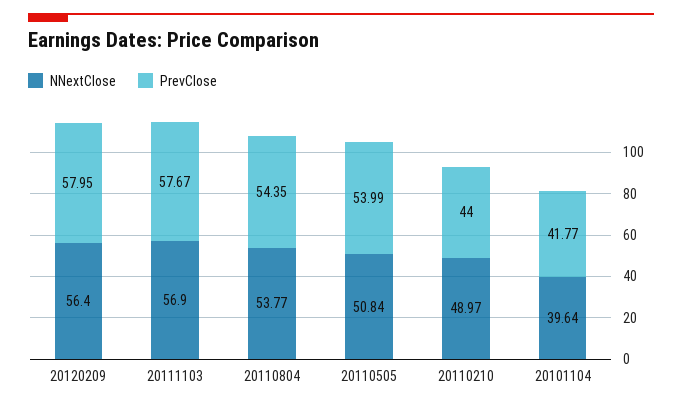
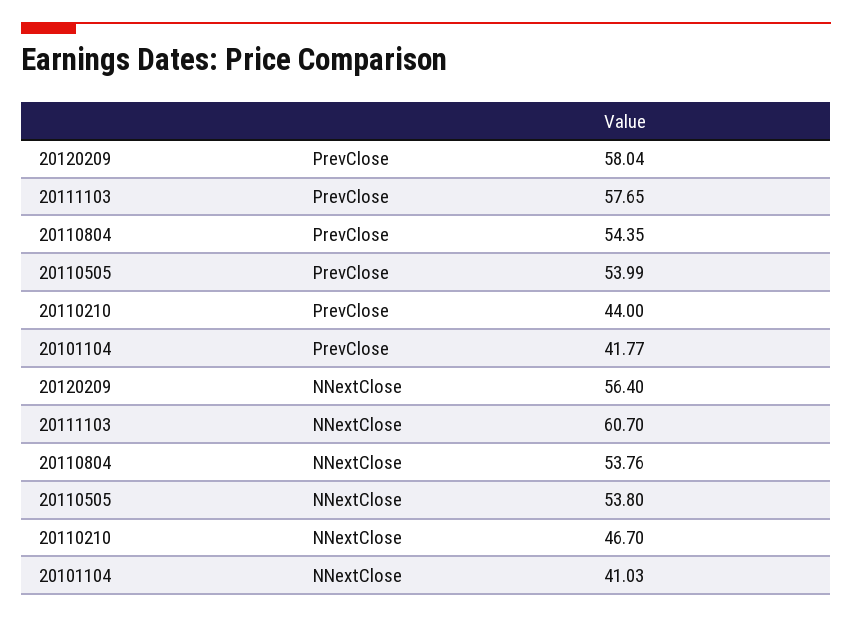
  {
    "NNextClose": {
      "20120209": 56.4,
-     "20111103": 56.9,
+     "20111103": 60.7,
-     "20110804": 53.77,
+     "20110804": 53.76,
-     "20110505": 50.84,
+     "20110505": 53.8,
-     "20110210": 48.97,
+     "20110210": 46.7,
-     "20101104": 39.64
+     "20101104": 41.03
    },
    "PrevClose": {
-     "20120209": 57.95,
+     "20120209": 58.04,
-     "20111103": 57.67,
+     "20111103": 57.65,
      "20110804": 54.35,
      "20110505": 53.99,
      "20110210": 44,
      "20101104": 41.77
    }
  }

